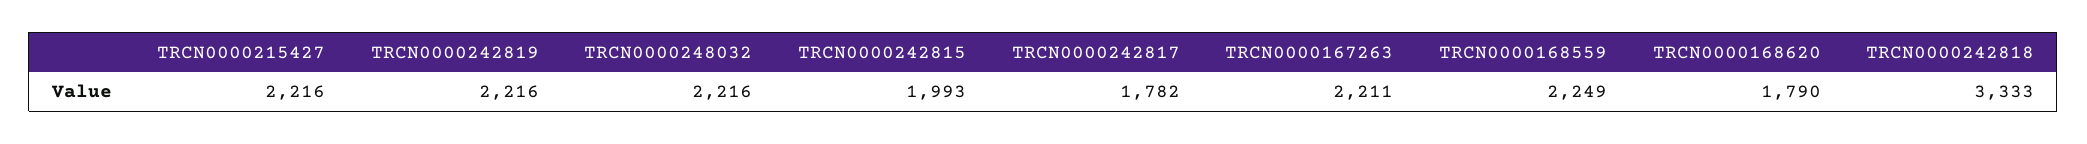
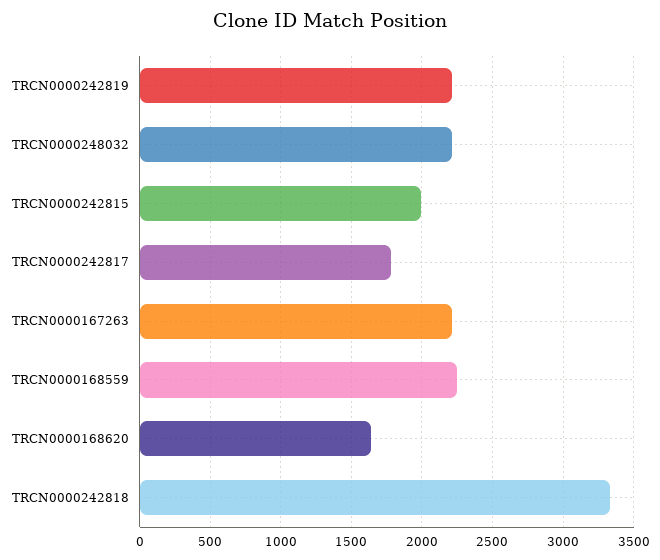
  {
-   "TRCN0000215427": 2216,
    "TRCN0000242819": 2216,
    "TRCN0000248032": 2216,
    "TRCN0000242815": 1993,
    "TRCN0000242817": 1782,
    "TRCN0000167263": 2211,
    "TRCN0000168559": 2249,
-   "TRCN0000168620": 1790,
+   "TRCN0000168620": 1650,
    "TRCN0000242818": 3333
  }

